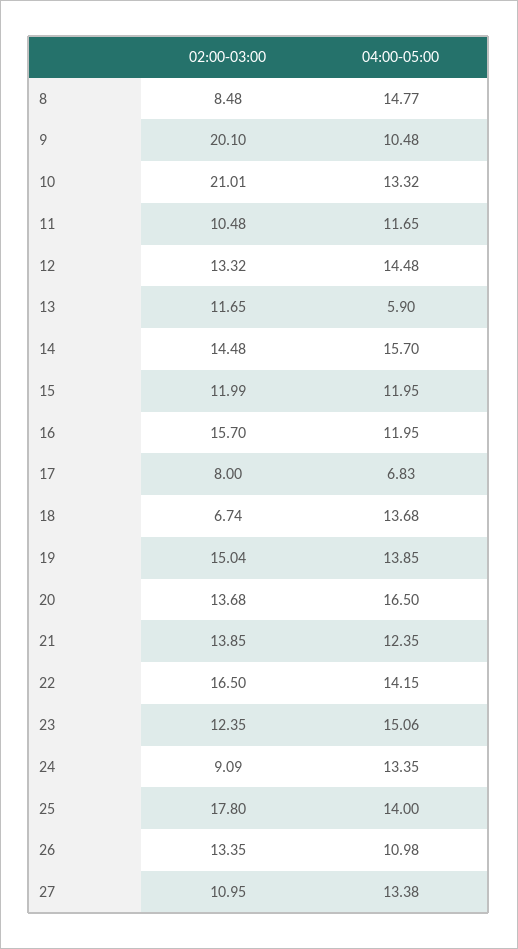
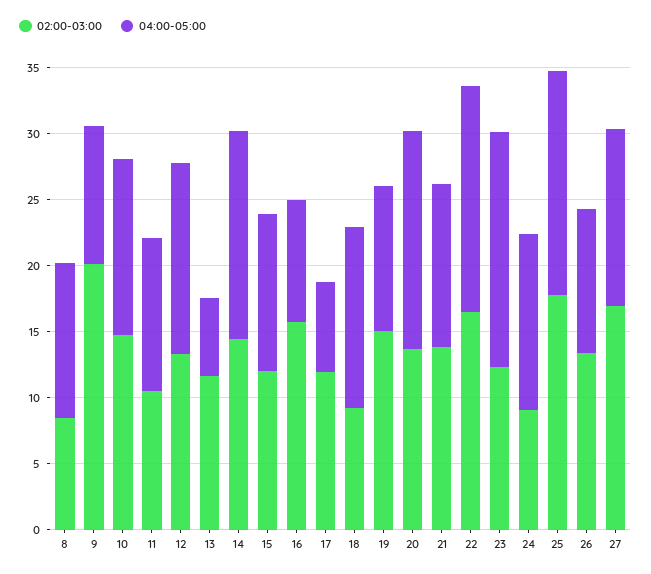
  {
    "02:00-03:00": {
      "8": 8.48,
      "9": 20.1,
-     "10": 21.01,
+     "10": 15,
      "11": 10.48,
      "12": 13.32,
      "13": 11.65,
      "14": 14.48,
      "15": 11.99,
      "16": 15.7,
-     "17": 8,
+     "17": 12,
-     "18": 6.74,
+     "18": 9,
      "19": 15.04,
      "20": 13.68,
      "21": 13.85,
      "22": 16.5,
      "23": 12.35,
      "24": 9.09,
      "25": 17.8,
      "26": 13.35,
-     "27": 10.95
+     "27": 17
    },
    "04:00-05:00": {
-     "8": 14.77,
+     "8": 12,
      "9": 10.48,
      "10": 13.32,
      "11": 11.65,
      "12": 14.48,
      "13": 5.9,
      "14": 15.7,
      "15": 11.95,
-     "16": 11.95,
+     "16": 9,
      "17": 6.83,
      "18": 13.68,
-     "19": 13.85,
+     "19": 11,
      "20": 16.5,
      "21": 12.35,
-     "22": 14.15,
+     "22": 17,
-     "23": 15.06,
+     "23": 18,
      "24": 13.35,
-     "25": 14,
+     "25": 17,
      "26": 10.98,
      "27": 13.38
    }
  }

